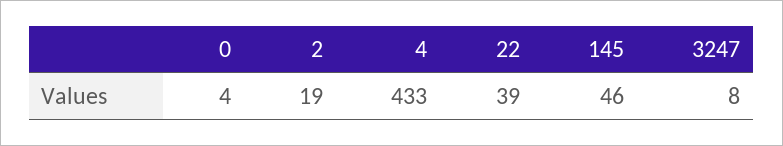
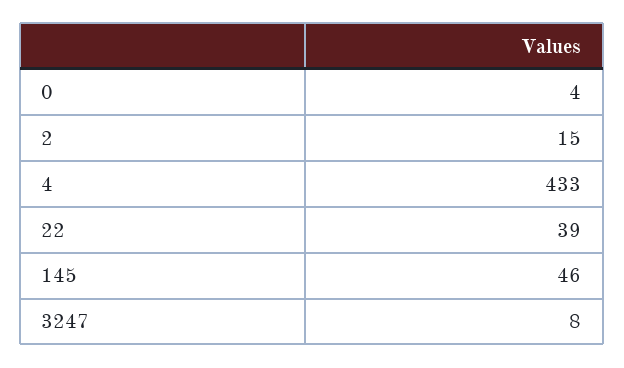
  {
    "0": 4,
-   "2": 19,
+   "2": 15,
    "4": 433,
    "22": 39,
    "145": 46,
    "3247": 8
  }

